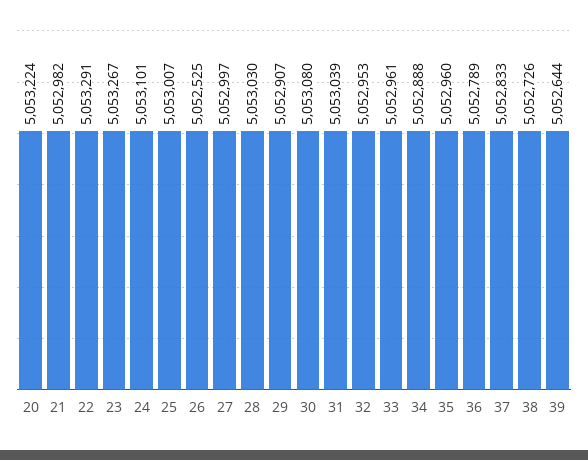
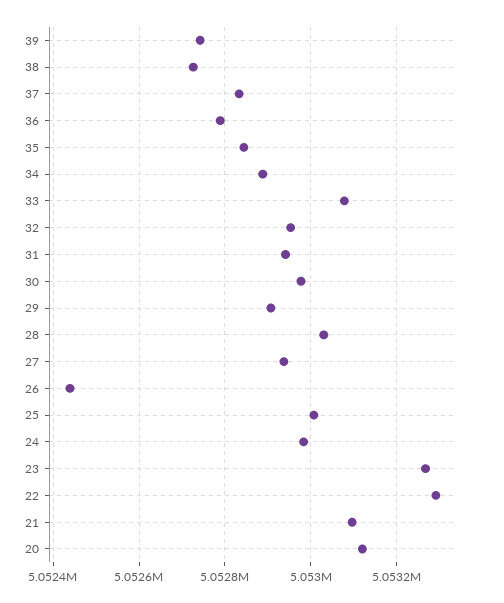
  {
-   "20": 5053224,
+   "20": 5053120,
-   "21": 5052982,
+   "21": 5053100,
    "22": 5053291,
    "23": 5053267,
-   "24": 5053101,
+   "24": 5052980,
    "25": 5053007,
-   "26": 5052525,
+   "26": 5052440,
-   "27": 5052997,
+   "27": 5052940,
    "28": 5053030,
    "29": 5052907,
-   "30": 5053080,
+   "30": 5052980,
-   "31": 5053039,
+   "31": 5052940,
    "32": 5052953,
-   "33": 5052961,
+   "33": 5053080,
    "34": 5052888,
-   "35": 5052960,
+   "35": 5052840,
    "36": 5052789,
    "37": 5052833,
    "38": 5052726,
-   "39": 5052644
+   "39": 5052740
  }

